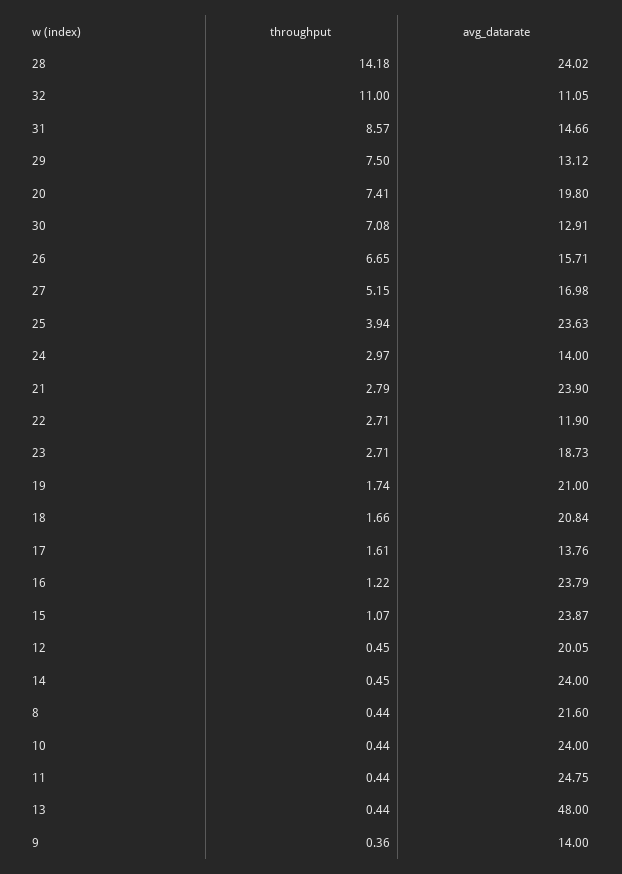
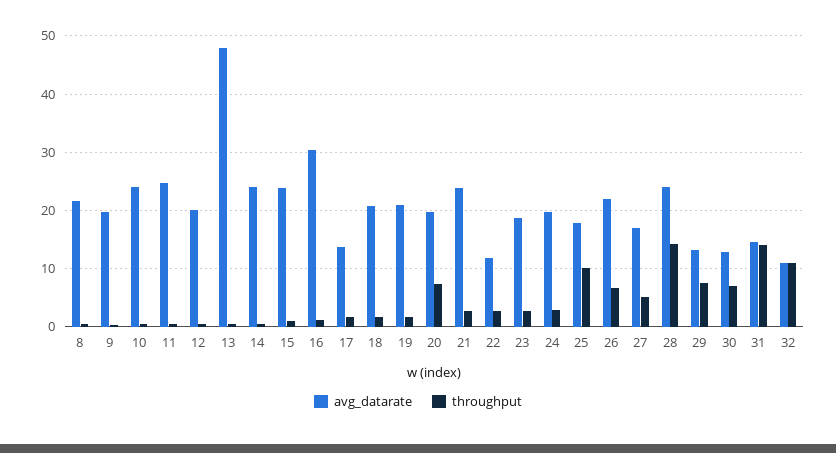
  {
    "throughput": {
      "28": 14.18,
      "32": 11,
-     "31": 8.57,
+     "31": 14,
      "29": 7.5,
      "20": 7.41,
      "30": 7.08,
      "26": 6.65,
      "27": 5.15,
-     "25": 3.94,
+     "25": 10,
      "24": 2.97,
      "21": 2.79,
      "22": 2.71,
      "23": 2.71,
      "19": 1.74,
      "18": 1.66,
      "17": 1.61,
      "16": 1.22,
      "15": 1.07,
      "12": 0.45,
      "14": 0.45,
      "8": 0.44,
      "10": 0.44,
      "11": 0.44,
      "13": 0.44,
      "9": 0.36
    },
    "avg_datarate": {
      "28": 24.02,
      "32": 11.05,
      "31": 14.66,
      "29": 13.12,
      "20": 19.8,
      "30": 12.91,
-     "26": 15.71,
+     "26": 22,
      "27": 16.98,
-     "25": 23.63,
+     "25": 18,
-     "24": 14,
+     "24": 20,
      "21": 23.9,
      "22": 11.9,
      "23": 18.73,
      "19": 21,
      "18": 20.84,
      "17": 13.76,
-     "16": 23.79,
+     "16": 30,
      "15": 23.87,
      "12": 20.05,
      "14": 24,
      "8": 21.6,
      "10": 24,
      "11": 24.75,
      "13": 48,
-     "9": 14
+     "9": 20
    }
  }

